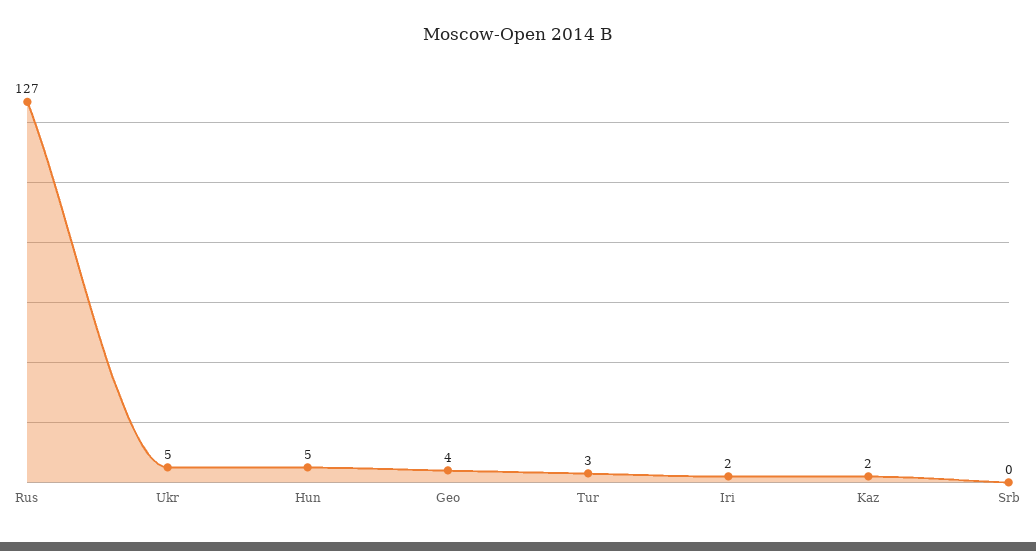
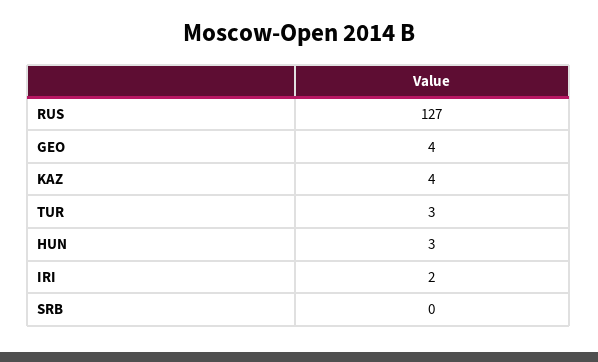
  {
    "Rus": 127,
-   "Ukr": 5,
-   "Hun": 5,
+   "Hun": 3,
    "Geo": 4,
    "Tur": 3,
    "Iri": 2,
-   "Kaz": 2,
+   "Kaz": 4,
    "Srb": 0
  }

